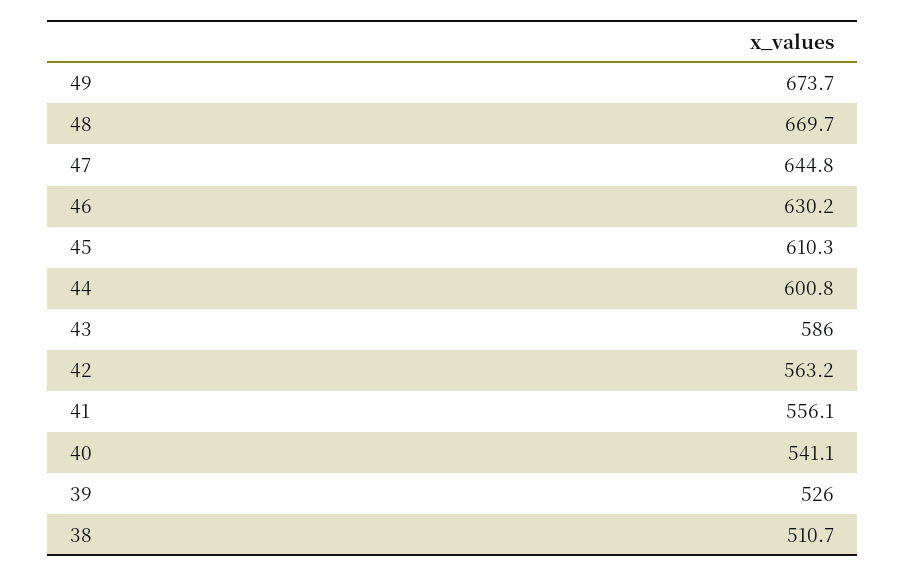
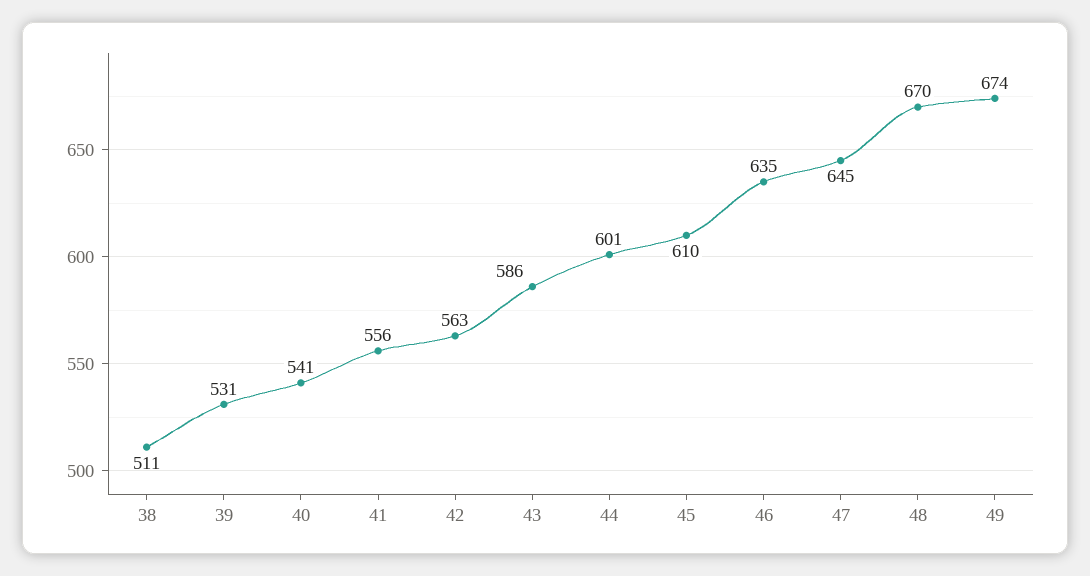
  {
    "49": 673.7,
    "48": 669.7,
    "47": 644.8,
-   "46": 630.2,
+   "46": 635,
    "45": 610.3,
    "44": 600.8,
    "43": 586,
    "42": 563.2,
    "41": 556.1,
    "40": 541.1,
-   "39": 526,
+   "39": 531,
    "38": 510.7
  }

